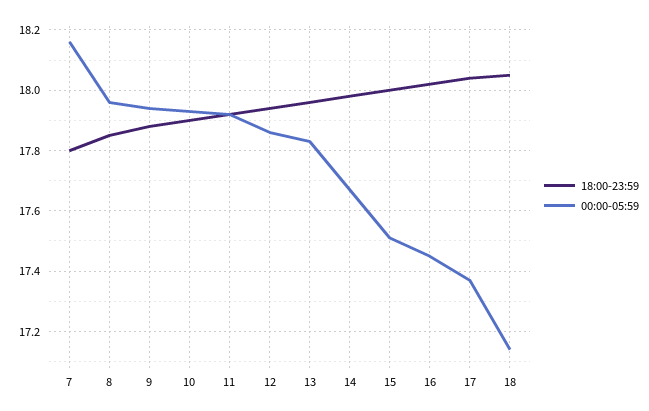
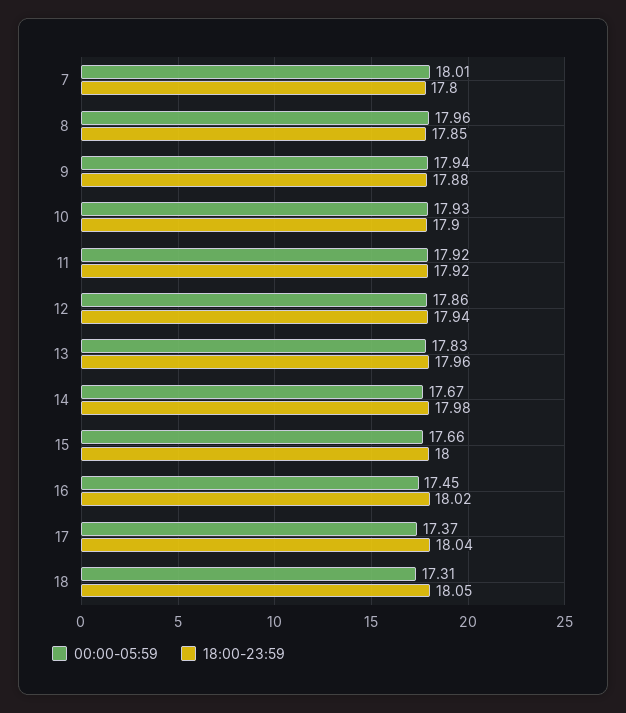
  {
    "18:00-23:59": {
      "7": 17.8,
      "8": 17.85,
      "9": 17.88,
      "10": 17.9,
      "11": 17.92,
      "12": 17.94,
      "13": 17.96,
      "14": 17.98,
      "15": 18,
      "16": 18.02,
      "17": 18.04,
      "18": 18.05
    },
    "00:00-05:59": {
-     "7": 18.15,
+     "7": 18.01,
      "8": 17.96,
      "9": 17.94,
      "10": 17.93,
      "11": 17.92,
      "12": 17.86,
      "13": 17.83,
      "14": 17.67,
-     "15": 17.5,
+     "15": 17.66,
      "16": 17.45,
      "17": 17.37,
-     "18": 17.15
+     "18": 17.31
    }
  }

